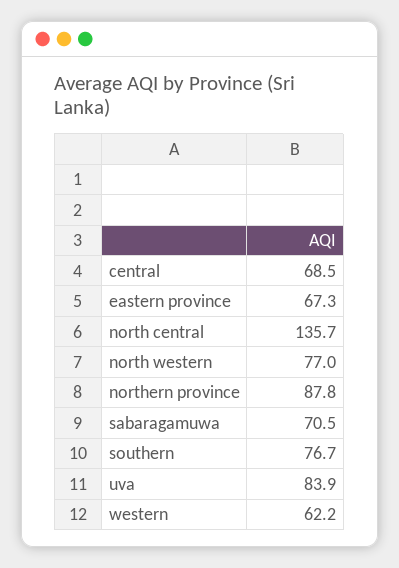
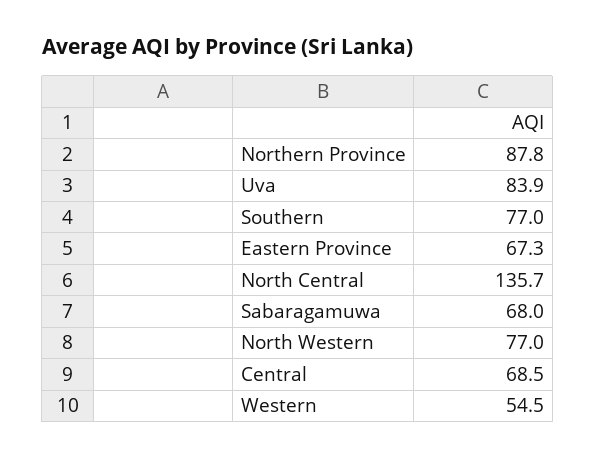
  {
    "central": 68.5,
    "eastern province": 67.3,
    "north central": 135.7,
    "north western": 77,
    "northern province": 87.8,
-   "sabaragamuwa": 70.5,
+   "sabaragamuwa": 68,
-   "southern": 76.7,
+   "southern": 77,
    "uva": 83.9,
-   "western": 62.2
+   "western": 54.5
  }

